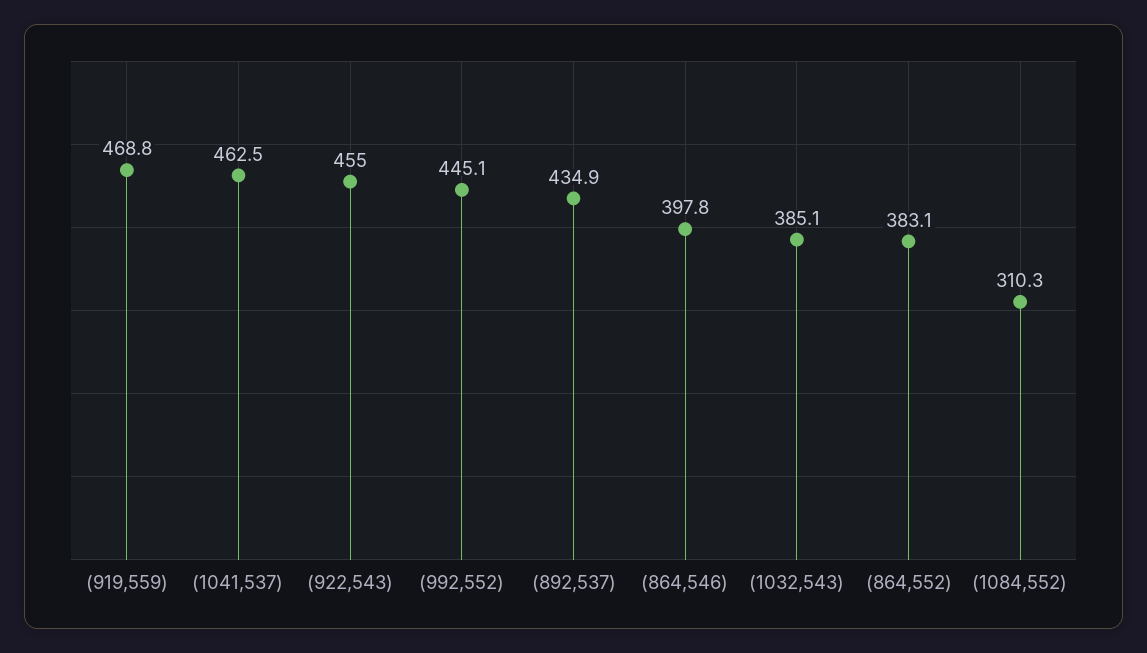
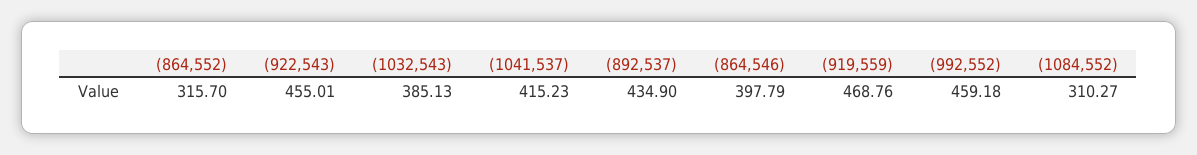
  {
    "(919,559)": 468.76,
-   "(1041,537)": 462.5,
+   "(1041,537)": 415.23,
    "(922,543)": 455.01,
-   "(992,552)": 445.1,
+   "(992,552)": 459.18,
    "(892,537)": 434.9,
    "(864,546)": 397.79,
    "(1032,543)": 385.13,
-   "(864,552)": 383.1,
+   "(864,552)": 315.7,
    "(1084,552)": 310.27
  }

